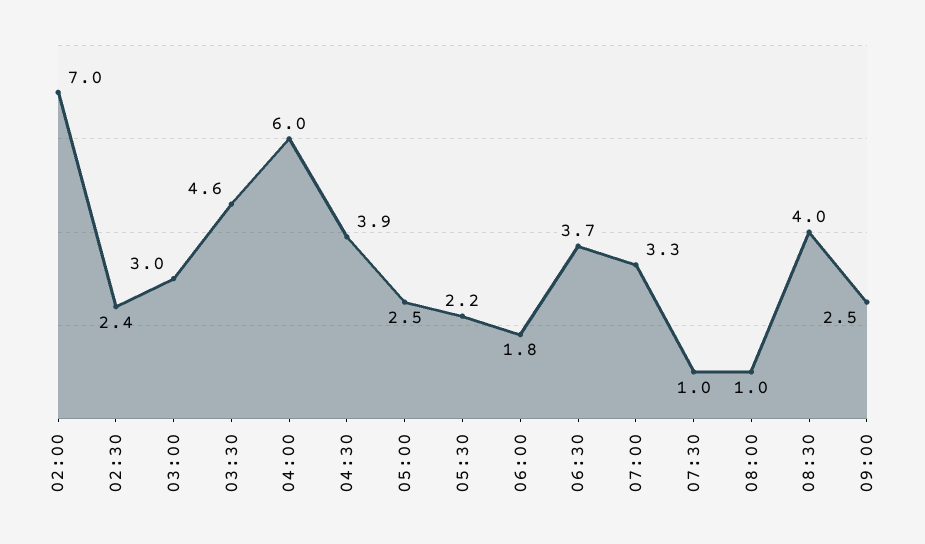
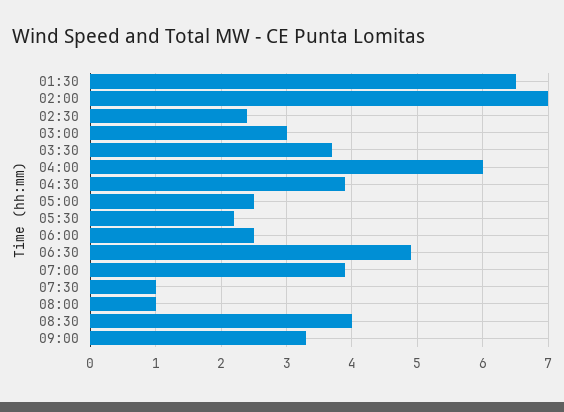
  {
    "02:00": 7,
    "02:30": 2.4,
    "03:00": 3,
-   "03:30": 4.6,
+   "03:30": 3.7,
    "04:00": 6,
    "04:30": 3.9,
    "05:00": 2.5,
    "05:30": 2.2,
-   "06:00": 1.8,
+   "06:00": 2.5,
-   "06:30": 3.7,
+   "06:30": 4.9,
-   "07:00": 3.3,
+   "07:00": 3.9,
    "07:30": 1,
    "08:00": 1,
    "08:30": 4,
-   "09:00": 2.5
+   "09:00": 3.3,
+   "01:30": 6.5
  }

